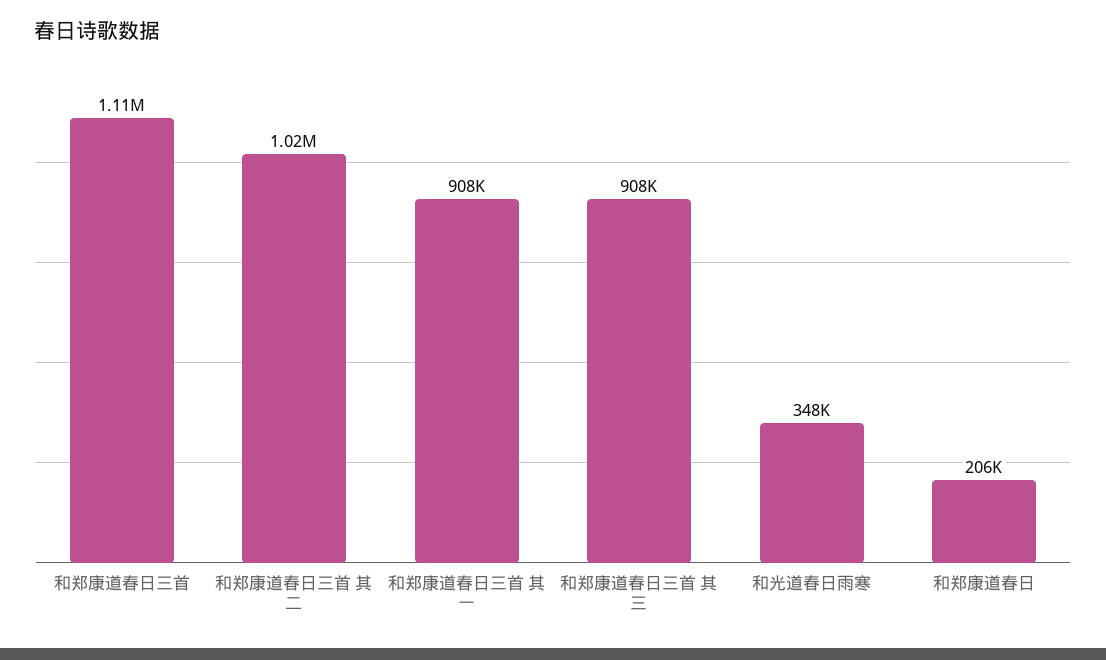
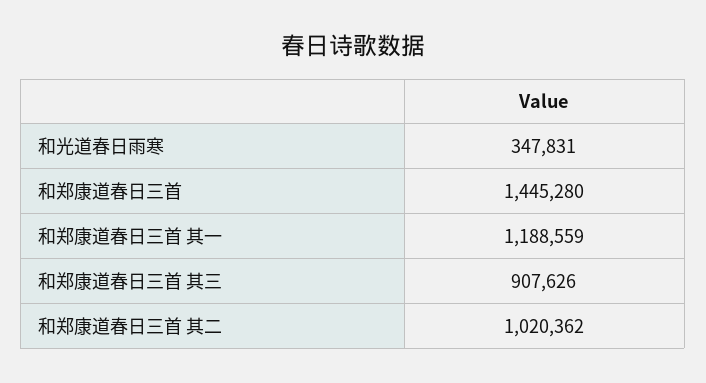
  {
-   "和郑康道春日三首": 1110000,
+   "和郑康道春日三首": 1445280,
    "和郑康道春日三首 其二": 1020362,
-   "和郑康道春日三首 其一": 908000,
+   "和郑康道春日三首 其一": 1188559,
    "和郑康道春日三首 其三": 907626,
-   "和光道春日雨寒": 347831,
+   "和光道春日雨寒": 347831
-   "和郑康道春日": 206000
  }

